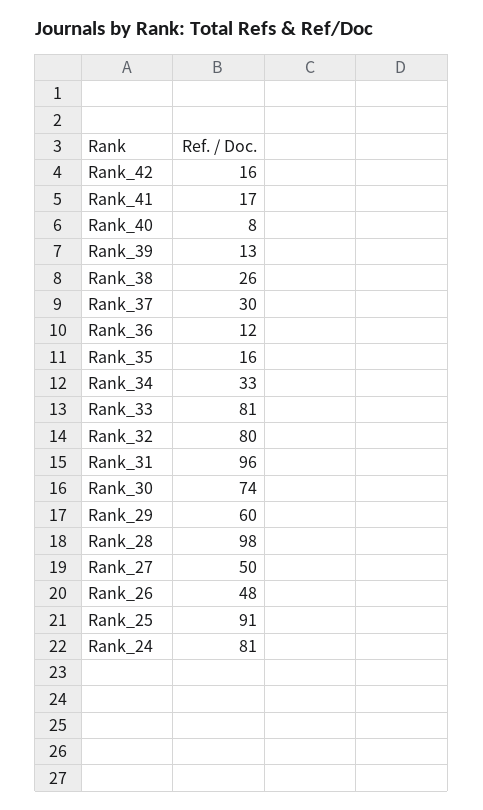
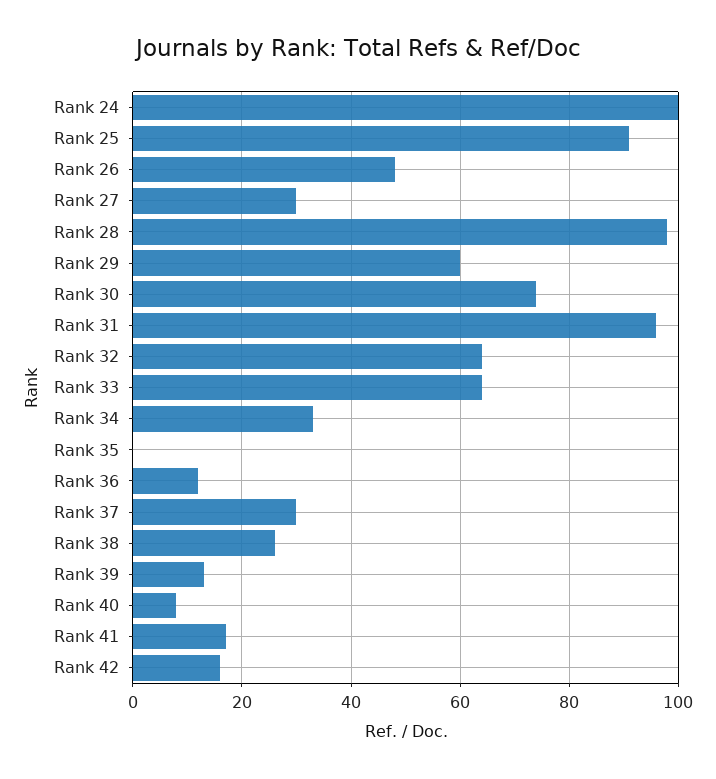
  {
    "Rank_42": 16,
    "Rank_41": 17,
    "Rank_40": 8,
    "Rank_39": 13,
    "Rank_38": 26,
    "Rank_37": 30,
    "Rank_36": 12,
-   "Rank_35": 16,
+   "Rank_35": 0,
    "Rank_34": 33,
-   "Rank_33": 81,
+   "Rank_33": 65,
-   "Rank_32": 80,
+   "Rank_32": 65,
    "Rank_31": 96,
    "Rank_30": 74,
    "Rank_29": 60,
    "Rank_28": 98,
-   "Rank_27": 50,
+   "Rank_27": 30,
    "Rank_26": 48,
    "Rank_25": 91,
-   "Rank_24": 81
+   "Rank_24": 100
  }

